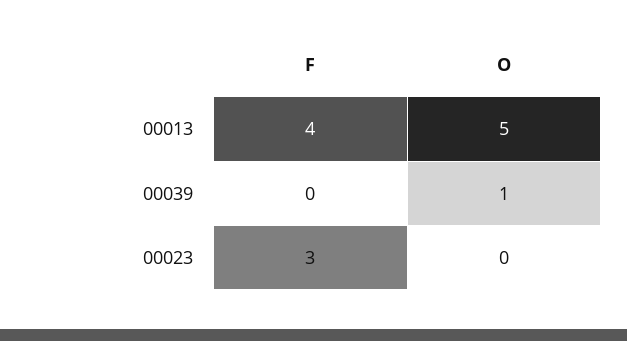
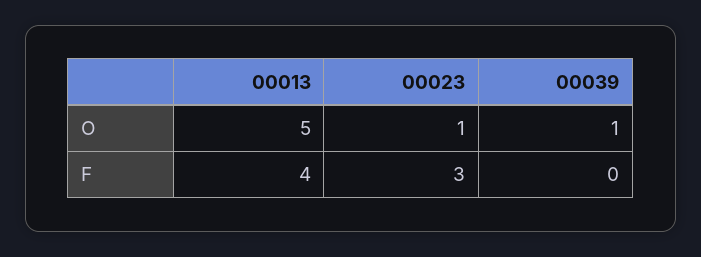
  {
    "F": {
      "00013": 4,
      "00039": 0,
      "00023": 3
    },
    "O": {
      "00013": 5,
      "00039": 1,
-     "00023": 0
+     "00023": 1
    }
  }

